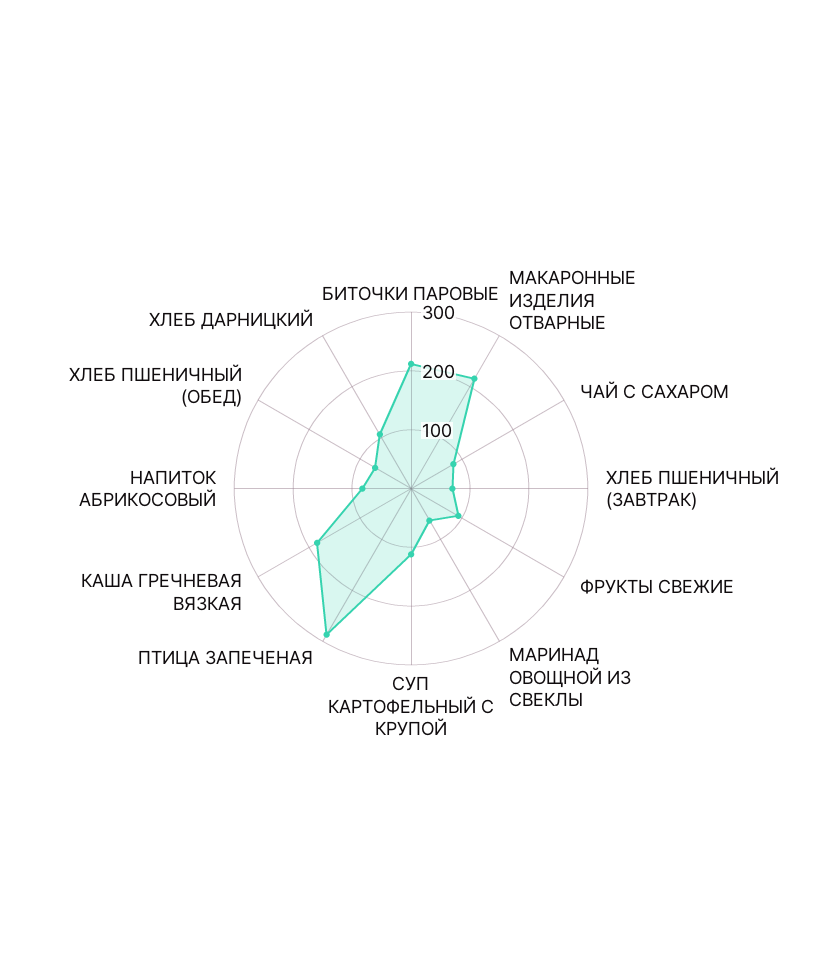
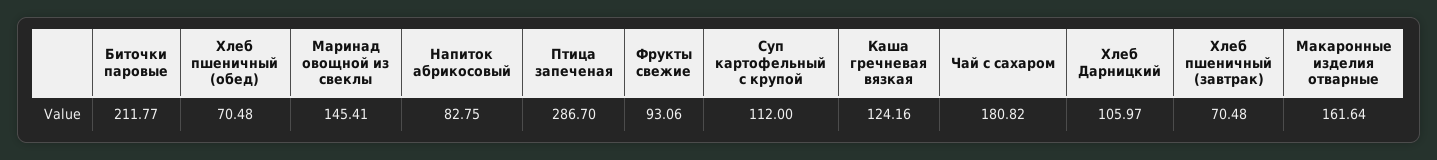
  {
    "БИТОЧКИ ПАРОВЫЕ": 211.77,
-   "МАКАРОННЫЕ ИЗДЕЛИЯ ОТВАРНЫЕ": 220,
+   "МАКАРОННЫЕ ИЗДЕЛИЯ ОТВАРНЫЕ": 161.64,
-   "ЧАЙ С САХАРОМ": 80,
+   "ЧАЙ С САХАРОМ": 180.82,
    "ХЛЕБ ПШЕНИЧНЫЙ (ЗАВТРАК)": 70.48,
    "ФРУКТЫ СВЕЖИЕ": 93.06,
-   "МАРИНАД ОВОЩНОЙ ИЗ СВЕКЛЫ": 60,
+   "МАРИНАД ОВОЩНОЙ ИЗ СВЕКЛЫ": 145.41,
    "СУП КАРТОФЕЛЬНЫЙ С КРУПОЙ": 112,
    "ПТИЦА ЗАПЕЧЕНАЯ": 286.7,
-   "КАША ГРЕЧНЕВАЯ ВЯЗКАЯ": 180,
+   "КАША ГРЕЧНЕВАЯ ВЯЗКАЯ": 124.16,
    "НАПИТОК АБРИКОСОВЫЙ": 82.75,
    "ХЛЕБ ПШЕНИЧНЫЙ (ОБЕД)": 70.48,
    "ХЛЕБ ДАРНИЦКИЙ": 105.97
  }

